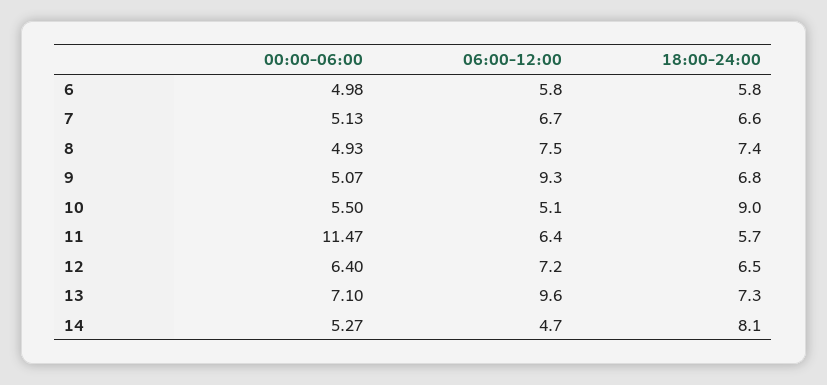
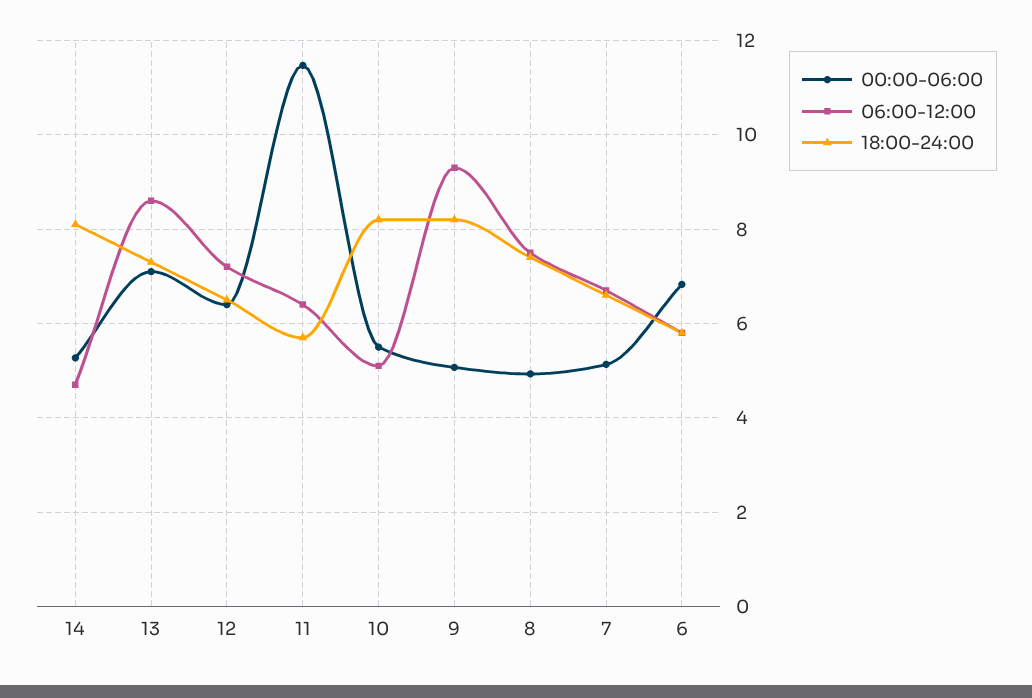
  {
    "00:00-06:00": {
-     "6": 4.98,
+     "6": 6.8,
      "7": 5.13,
      "8": 4.93,
      "9": 5.07,
      "10": 5.5,
      "11": 11.47,
      "12": 6.4,
      "13": 7.1,
      "14": 5.27
    },
    "06:00-12:00": {
      "6": 5.8,
      "7": 6.7,
      "8": 7.5,
      "9": 9.3,
      "10": 5.1,
      "11": 6.4,
      "12": 7.2,
-     "13": 9.6,
+     "13": 8.6,
      "14": 4.7
    },
    "18:00-24:00": {
      "6": 5.8,
      "7": 6.6,
      "8": 7.4,
-     "9": 6.8,
+     "9": 8.2,
-     "10": 9,
+     "10": 8.2,
      "11": 5.7,
      "12": 6.5,
      "13": 7.3,
      "14": 8.1
    }
  }

